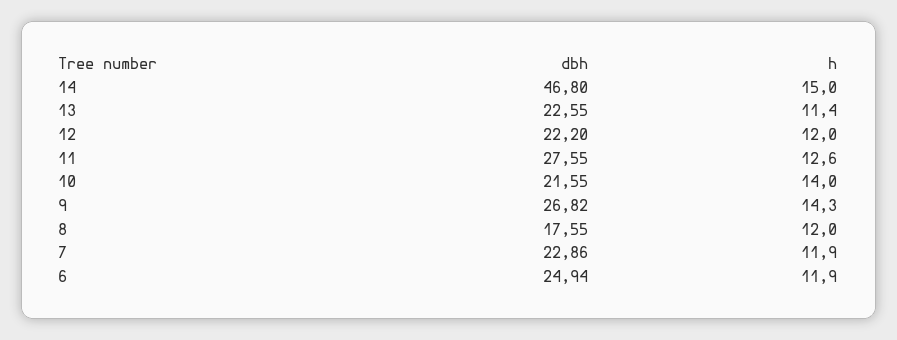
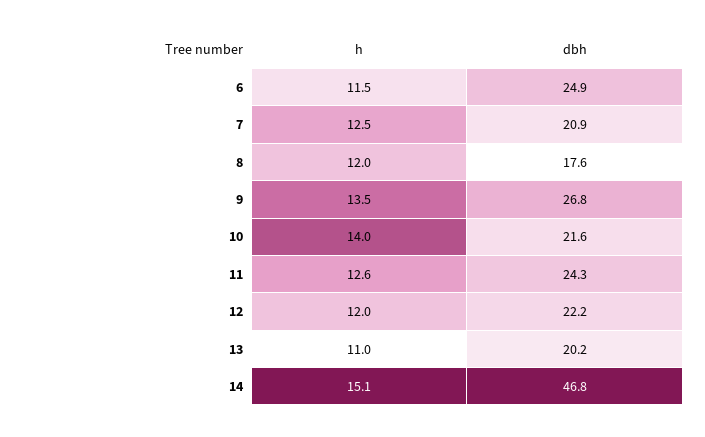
  {
    "dbh": {
      "14": 46.8,
-     "13": 22.55,
+     "13": 20.2,
      "12": 22.2,
-     "11": 27.55,
+     "11": 24.3,
      "10": 21.55,
      "9": 26.82,
      "8": 17.55,
-     "7": 22.86,
+     "7": 20.9,
      "6": 24.94
    },
    "h": {
-     "14": 15,
+     "14": 15.1,
-     "13": 11.4,
+     "13": 11,
      "12": 12,
      "11": 12.6,
      "10": 14,
-     "9": 14.3,
+     "9": 13.5,
      "8": 12,
-     "7": 11.9,
+     "7": 12.5,
-     "6": 11.9
+     "6": 11.5
    }
  }

